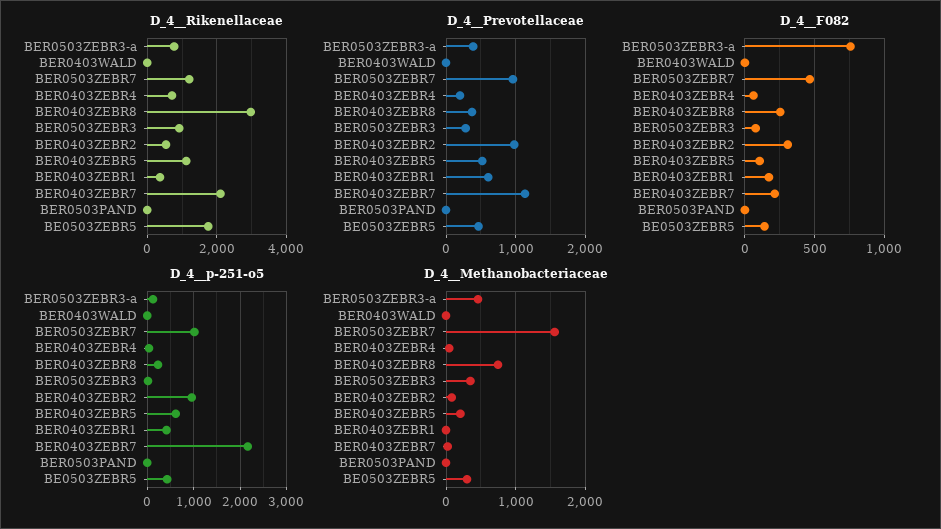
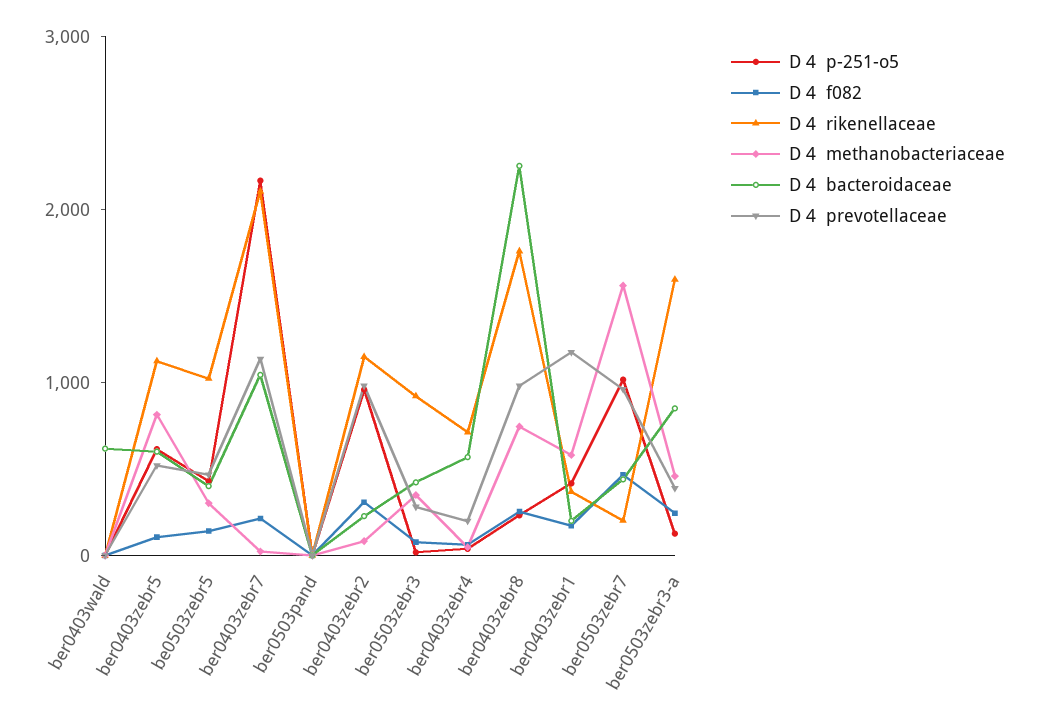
  {
    "D_4__Rikenellaceae": {
-     "BER0503ZEBR3-a": 800,
+     "BER0503ZEBR3-a": 1600,
      "BER0403WALD": 0,
-     "BER0503ZEBR7": 1200,
+     "BER0503ZEBR7": 200,
      "BER0403ZEBR4": 800,
-     "BER0403ZEBR8": 3000,
+     "BER0403ZEBR8": 1800,
      "BER0503ZEBR3": 1000,
-     "BER0403ZEBR2": 600,
+     "BER0403ZEBR2": 1200,
      "BER0403ZEBR5": 1200,
      "BER0403ZEBR1": 400,
      "BER0403ZEBR7": 2200,
      "BER0503PAND": 0,
-     "BE0503ZEBR5": 1800
+     "BE0503ZEBR5": 1000
    },
    "D_4__Prevotellaceae": {
      "BER0503ZEBR3-a": 400,
      "BER0403WALD": 0,
      "BER0503ZEBR7": 1000,
      "BER0403ZEBR4": 200,
-     "BER0403ZEBR8": 400,
+     "BER0403ZEBR8": 1000,
      "BER0503ZEBR3": 300,
      "BER0403ZEBR2": 1000,
      "BER0403ZEBR5": 500,
-     "BER0403ZEBR1": 600,
+     "BER0403ZEBR1": 1200,
      "BER0403ZEBR7": 1100,
      "BER0503PAND": 0,
      "BE0503ZEBR5": 500
    },
    "D_4__F082": {
-     "BER0503ZEBR3-a": 750,
+     "BER0503ZEBR3-a": 200,
      "BER0403WALD": 0,
      "BER0503ZEBR7": 450,
      "BER0403ZEBR4": 50,
      "BER0403ZEBR8": 250,
      "BER0503ZEBR3": 100,
      "BER0403ZEBR2": 300,
      "BER0403ZEBR5": 100,
      "BER0403ZEBR1": 150,
      "BER0403ZEBR7": 200,
      "BER0503PAND": 0,
      "BE0503ZEBR5": 150
    },
    "D_4__p-251-o5": {
      "BER0503ZEBR3-a": 200,
      "BER0403WALD": 0,
      "BER0503ZEBR7": 1000,
      "BER0403ZEBR4": 0,
      "BER0403ZEBR8": 200,
      "BER0503ZEBR3": 0,
      "BER0403ZEBR2": 1000,
      "BER0403ZEBR5": 600,
      "BER0403ZEBR1": 400,
      "BER0403ZEBR7": 2200,
      "BER0503PAND": 0,
      "BE0503ZEBR5": 400
    },
    "D_4__Methanobacteriaceae": {
      "BER0503ZEBR3-a": 500,
      "BER0403WALD": 0,
      "BER0503ZEBR7": 1600,
      "BER0403ZEBR4": 0,
      "BER0403ZEBR8": 700,
      "BER0503ZEBR3": 300,
      "BER0403ZEBR2": 100,
-     "BER0403ZEBR5": 200,
+     "BER0403ZEBR5": 800,
-     "BER0403ZEBR1": 0,
+     "BER0403ZEBR1": 600,
      "BER0403ZEBR7": 0,
      "BER0503PAND": 0,
      "BE0503ZEBR5": 300
-   }
+   },
+   "D 4  bacteroidaceae": {
+     "BER0403WALD": 600,
+     "BER0403ZEBR5": 600,
+     "BE0503ZEBR5": 400,
+     "BER0403ZEBR7": 1000,
+     "BER0503PAND": 0,
+     "BER0403ZEBR2": 200,
+     "BER0503ZEBR3": 400,
+     "BER0403ZEBR4": 600,
+     "BER0403ZEBR8": 2200,
+     "BER0403ZEBR1": 200,
+     "BER0503ZEBR7": 400,
+     "BER0503ZEBR3-a": 800
+   }
  }

